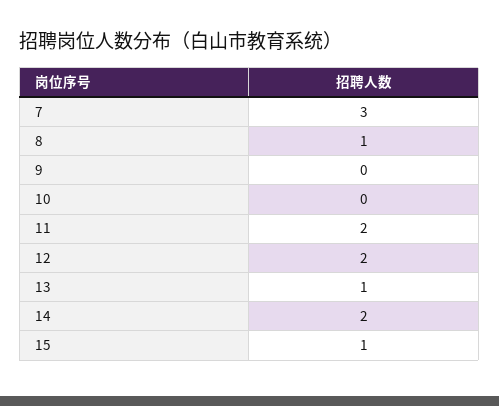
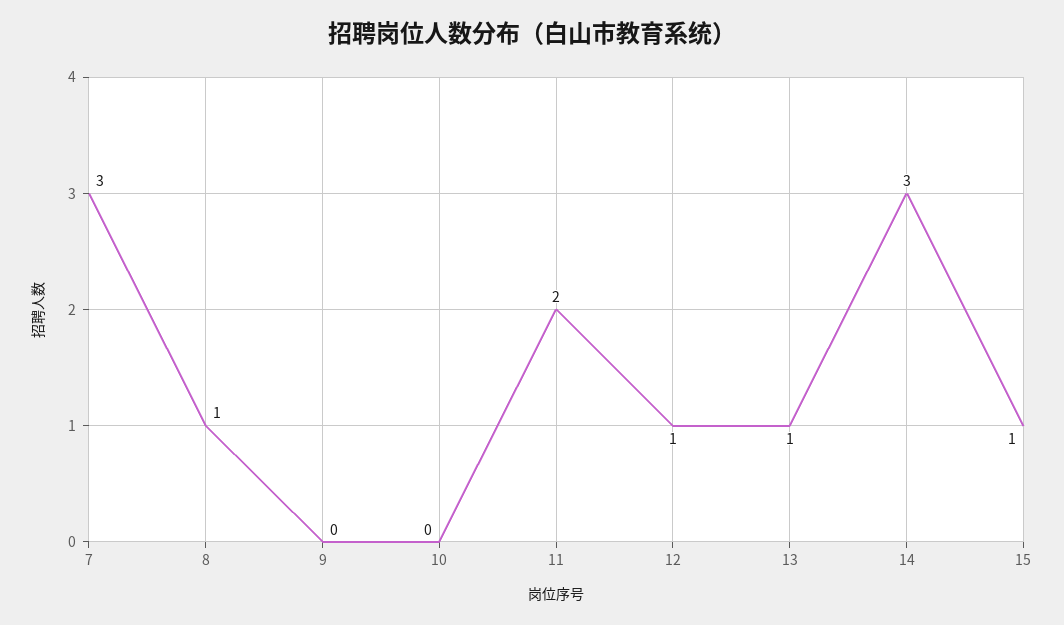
  {
    "7": 3,
    "8": 1,
    "9": 0,
    "10": 0,
    "11": 2,
-   "12": 2,
+   "12": 1,
    "13": 1,
-   "14": 2,
+   "14": 3,
    "15": 1
  }

